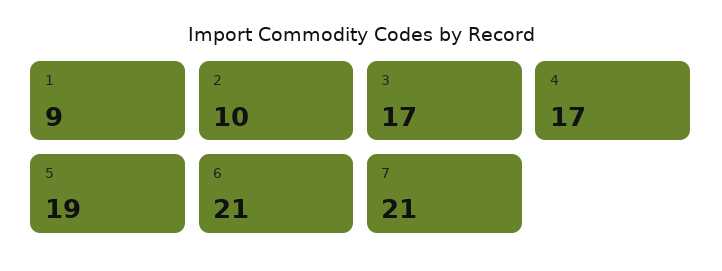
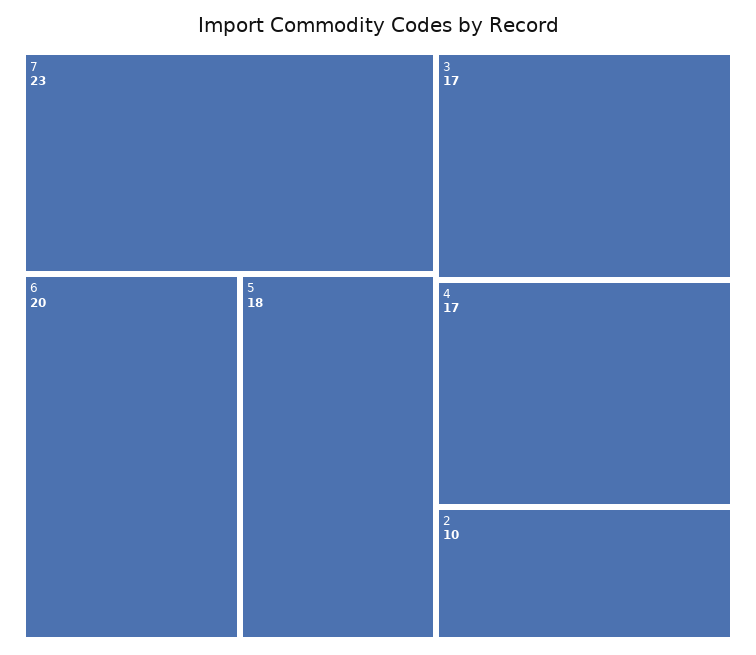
  {
-   "1": 9,
    "2": 10,
    "3": 17,
    "4": 17,
-   "5": 19,
+   "5": 18,
-   "6": 21,
+   "6": 20,
-   "7": 21
+   "7": 23
  }

